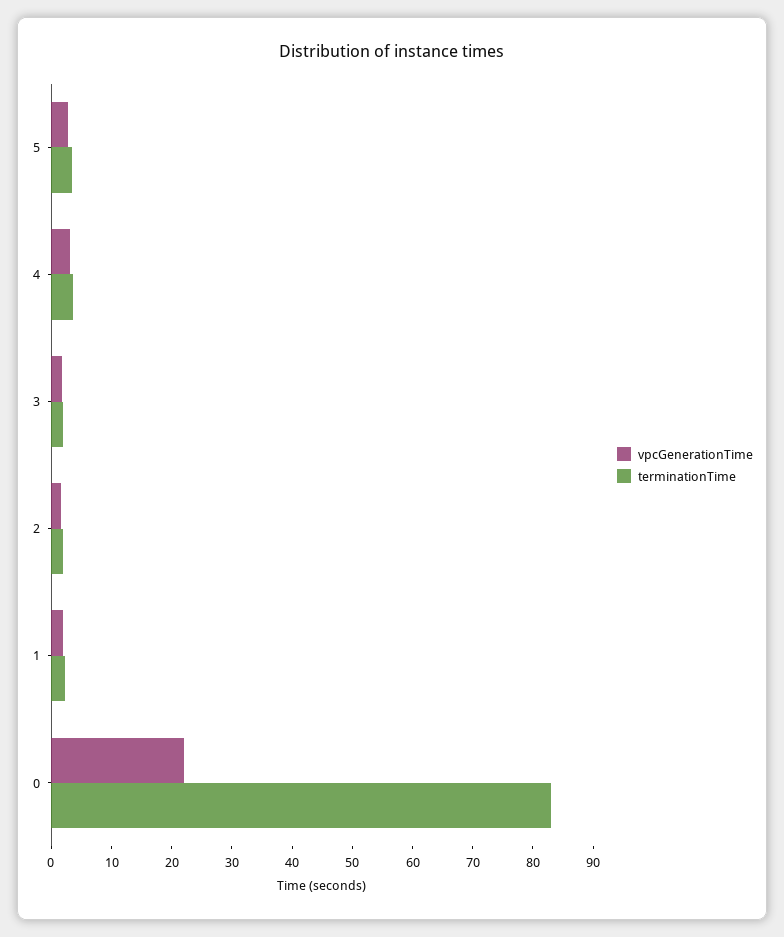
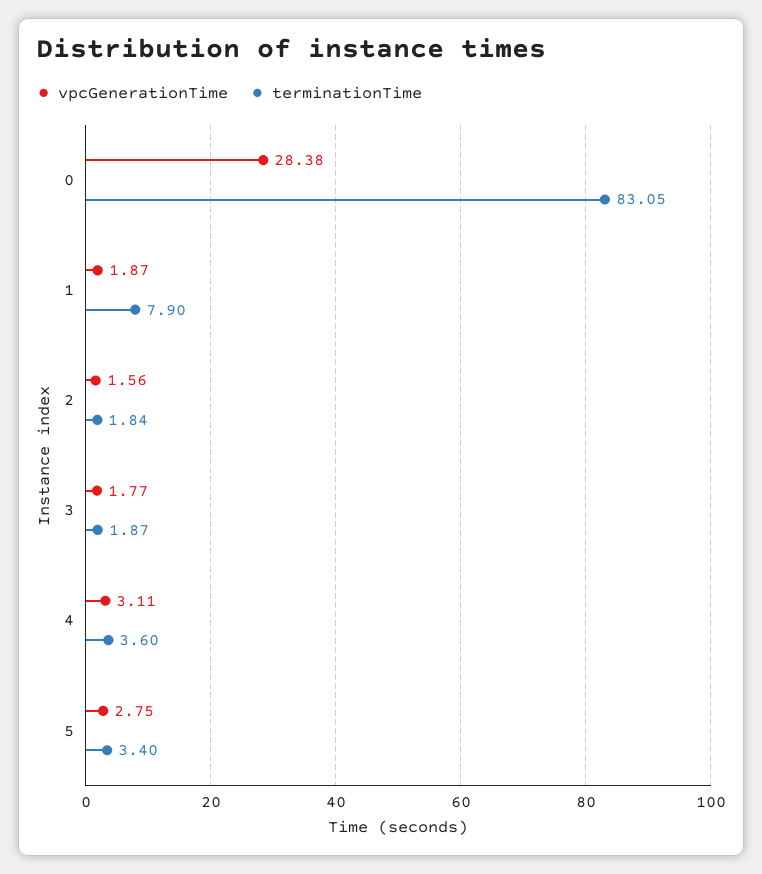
  {
    "vpcGenerationTime": {
      "5": 2.75,
      "4": 3.11,
      "3": 1.77,
      "2": 1.56,
      "1": 1.87,
-     "0": 22
+     "0": 28.38
    },
    "terminationTime": {
      "5": 3.4,
      "4": 3.6,
      "3": 1.87,
      "2": 1.84,
-     "1": 2,
+     "1": 7.9,
      "0": 83.05
    }
  }

